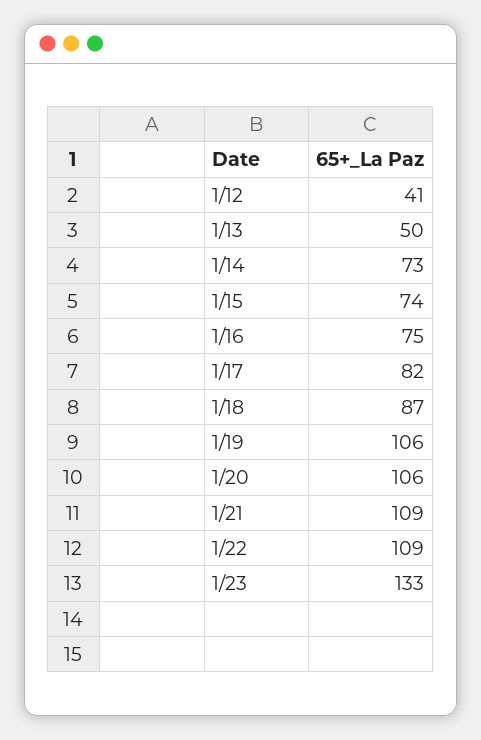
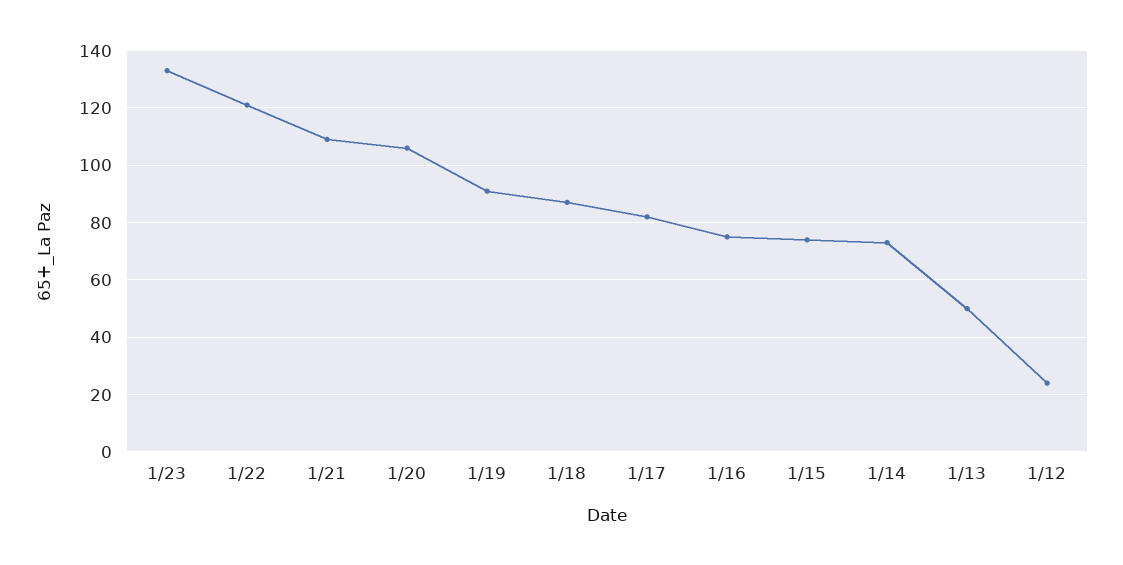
  {
-   "1/12": 41,
+   "1/12": 25,
    "1/13": 50,
    "1/14": 73,
    "1/15": 74,
    "1/16": 75,
    "1/17": 82,
    "1/18": 87,
-   "1/19": 106,
+   "1/19": 90,
    "1/20": 106,
    "1/21": 109,
-   "1/22": 109,
+   "1/22": 120,
    "1/23": 133
  }

